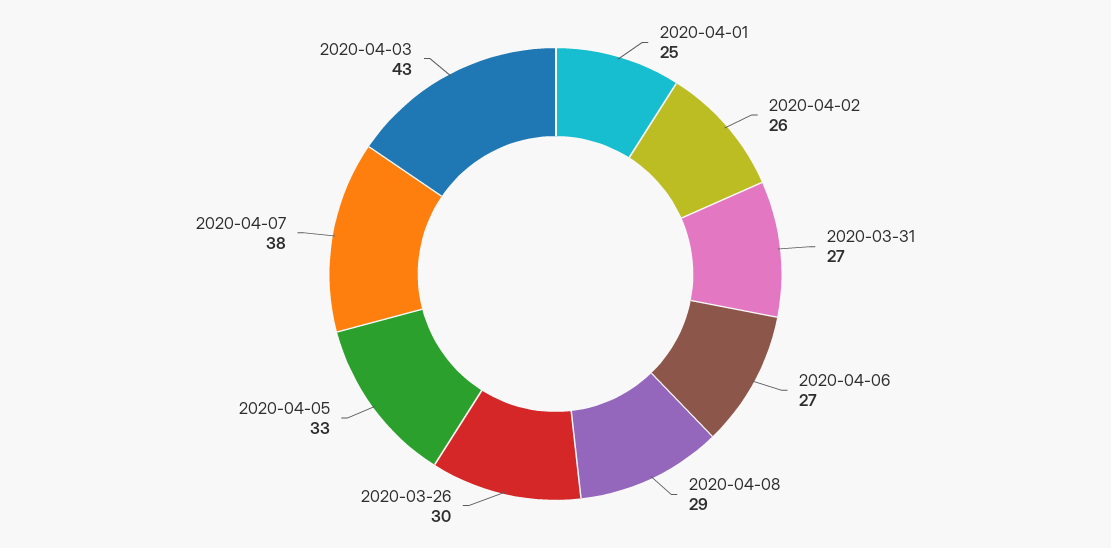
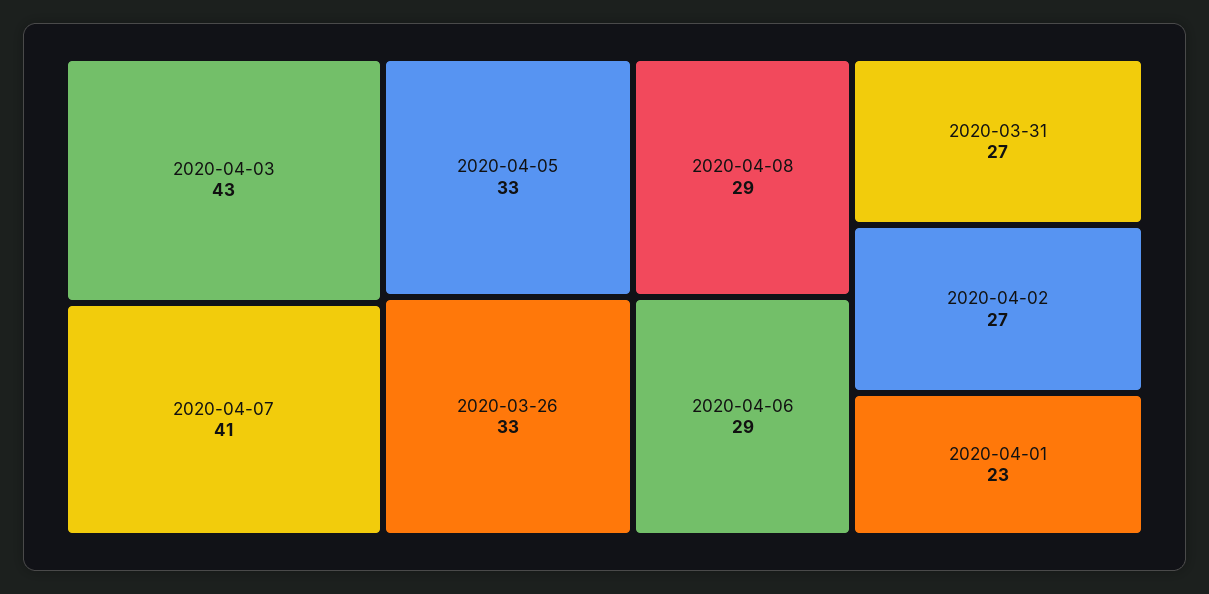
  {
-   "2020-04-01": 25,
+   "2020-04-01": 23,
-   "2020-04-02": 26,
+   "2020-04-02": 27,
    "2020-03-31": 27,
-   "2020-04-06": 27,
+   "2020-04-06": 29,
    "2020-04-08": 29,
-   "2020-03-26": 30,
+   "2020-03-26": 33,
    "2020-04-05": 33,
-   "2020-04-07": 38,
+   "2020-04-07": 41,
    "2020-04-03": 43
  }

